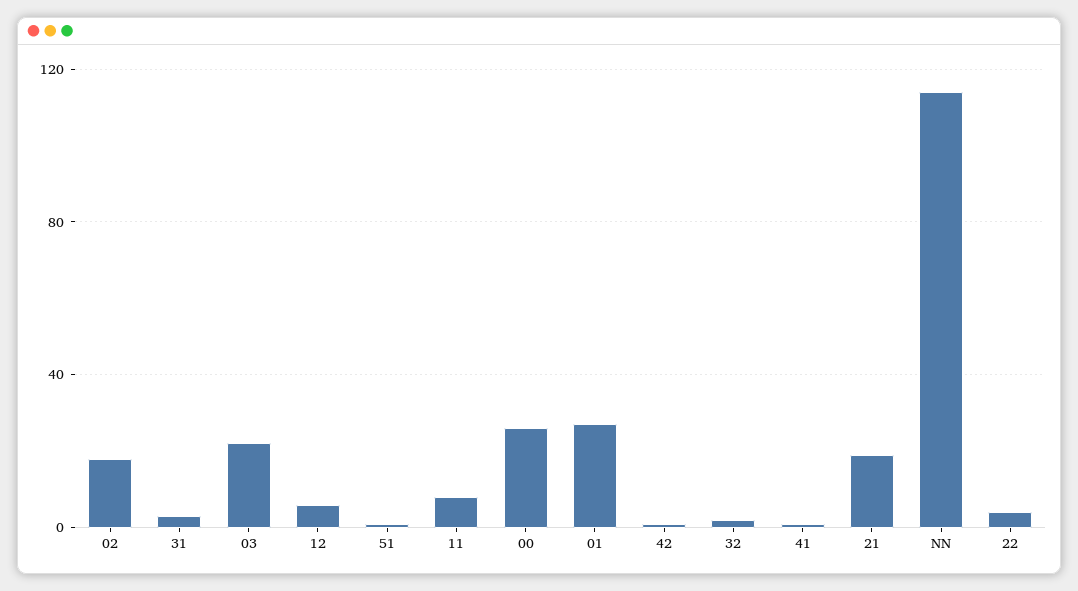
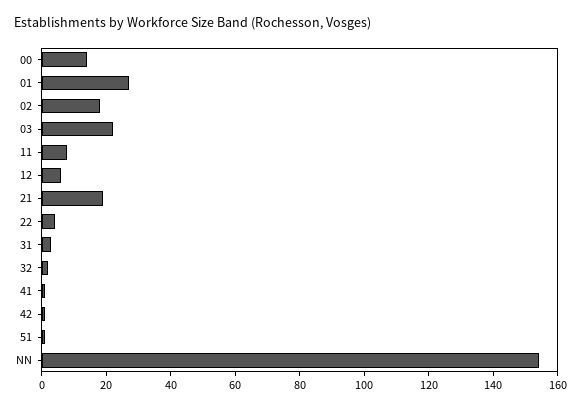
  {
    "02": 20,
    "31": 5,
    "03": 20,
    "12": 5,
    "51": 0,
    "11": 10,
-   "00": 25,
+   "00": 15,
    "01": 25,
    "42": 0,
    "32": 0,
    "41": 0,
    "21": 20,
-   "NN": 115,
+   "NN": 155,
    "22": 5
  }

